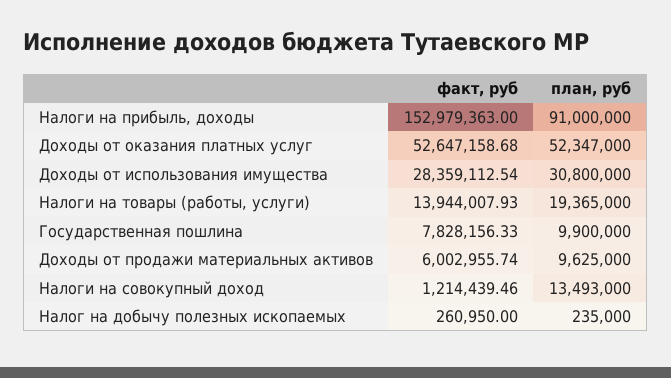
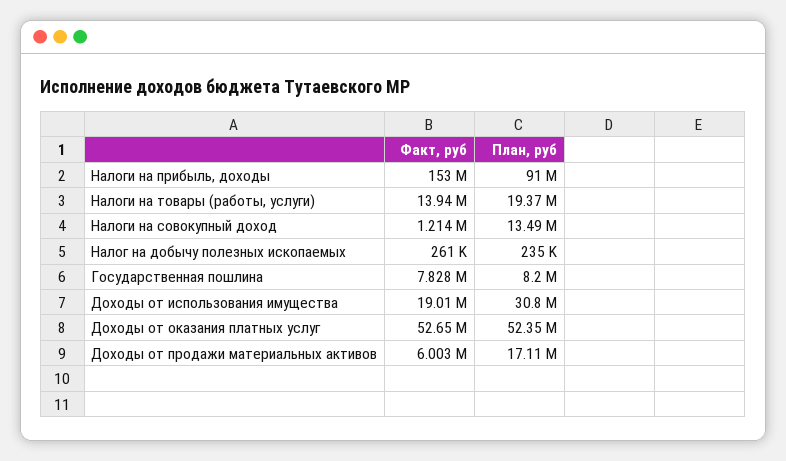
  {
    "факт, руб": {
      "Налоги на прибыль, доходы": 152979363,
      "Доходы от оказания платных услуг": 52647158.68,
-     "Доходы от использования имущества": 28359112.54,
+     "Доходы от использования имущества": 19010000,
      "Налоги на товары (работы, услуги)": 13944007.93,
      "Государственная пошлина": 7828156.33,
      "Доходы от продажи материальных активов": 6002955.74,
      "Налоги на совокупный доход": 1214439.46,
      "Налог на добычу полезных ископаемых": 260950
    },
    "план, руб": {
      "Налоги на прибыль, доходы": 91000000,
      "Доходы от оказания платных услуг": 52347000,
      "Доходы от использования имущества": 30800000,
      "Налоги на товары (работы, услуги)": 19365000,
-     "Государственная пошлина": 9900000,
+     "Государственная пошлина": 8200000,
-     "Доходы от продажи материальных активов": 9625000,
+     "Доходы от продажи материальных активов": 17110000,
      "Налоги на совокупный доход": 13493000,
      "Налог на добычу полезных ископаемых": 235000
    }
  }

